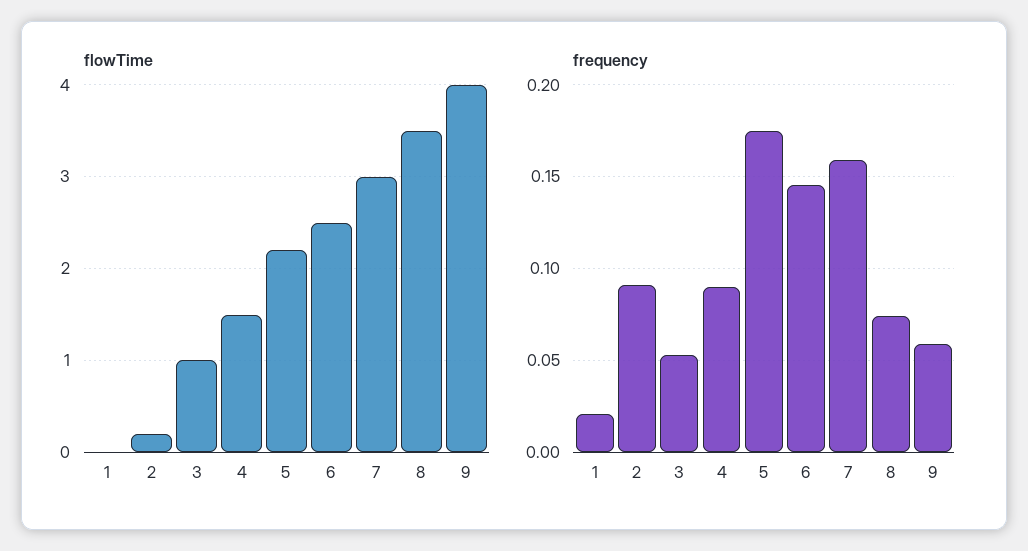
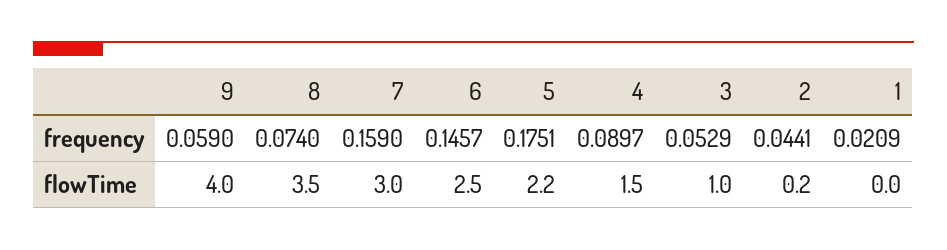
  {
    "flowTime": {
      "1": 0,
      "2": 0.2,
      "3": 1,
      "4": 1.5,
      "5": 2.2,
      "6": 2.5,
      "7": 3,
      "8": 3.5,
      "9": 4
    },
    "frequency": {
      "1": 0.0209,
-     "2": 0.09,
+     "2": 0.0441,
      "3": 0.0529,
      "4": 0.0897,
      "5": 0.1751,
      "6": 0.1457,
      "7": 0.159,
      "8": 0.074,
      "9": 0.059
    }
  }

